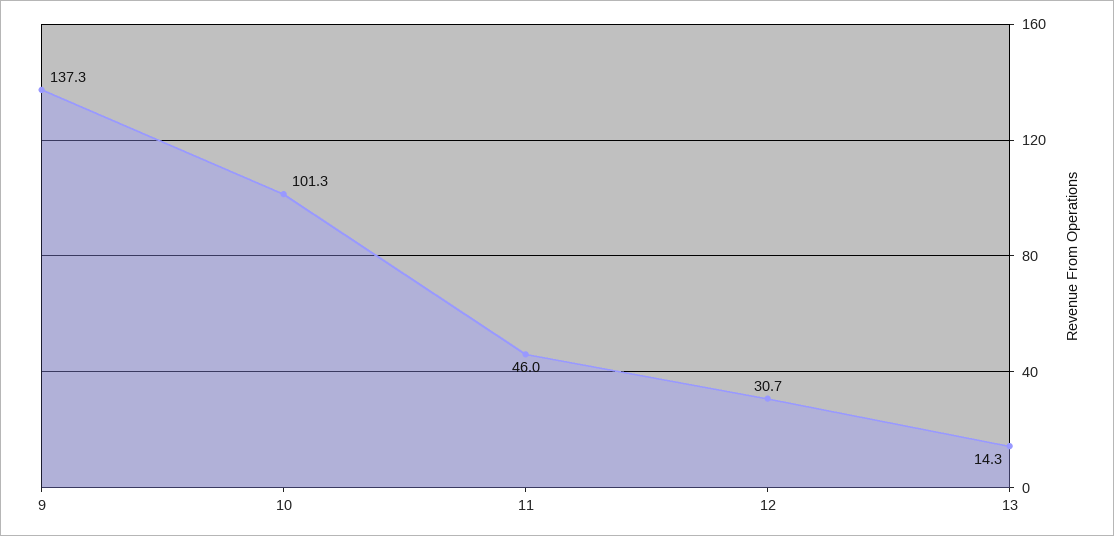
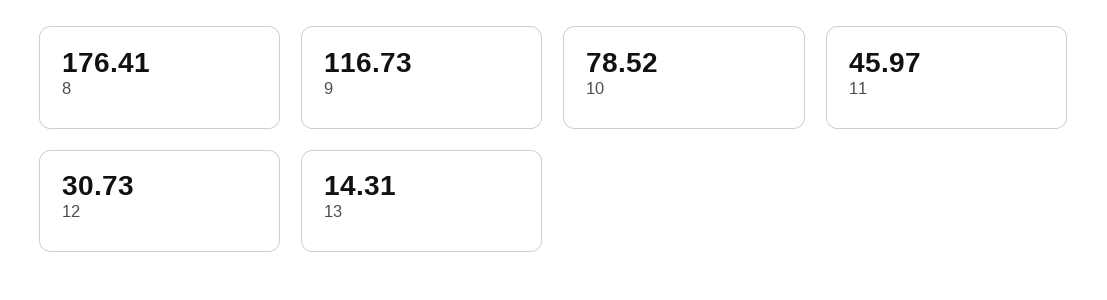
  {
-   "9": 137.3,
+   "9": 116.73,
-   "10": 101.3,
+   "10": 78.52,
    "11": 45.97,
    "12": 30.73,
-   "13": 14.31
+   "13": 14.31,
+   "8": 176.41
  }

